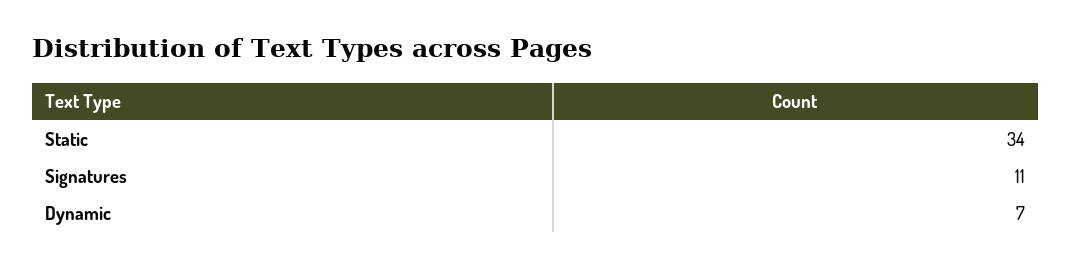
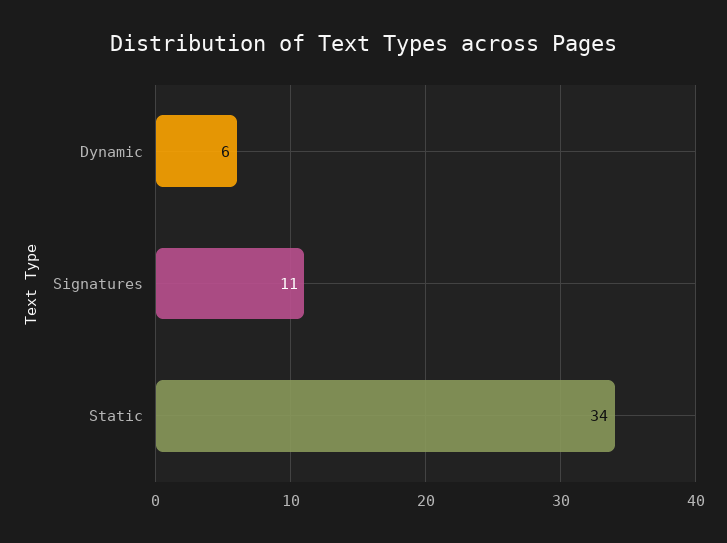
  {
    "Static": 34,
    "Signatures": 11,
-   "Dynamic": 7
+   "Dynamic": 6
  }

